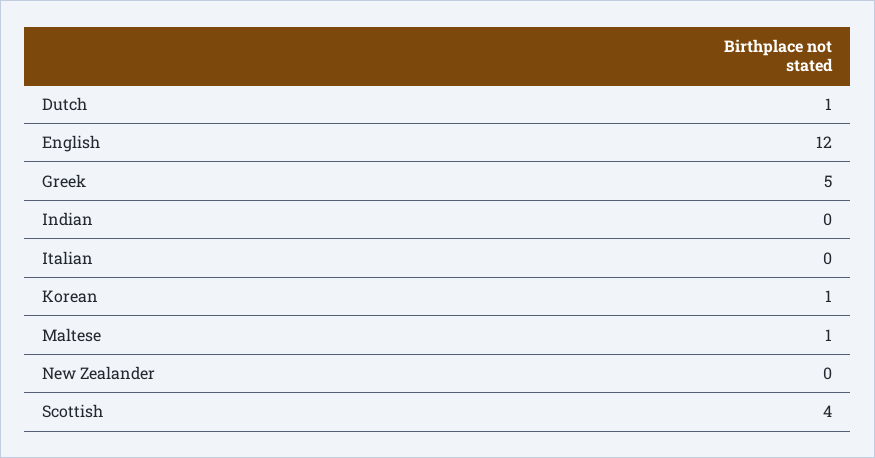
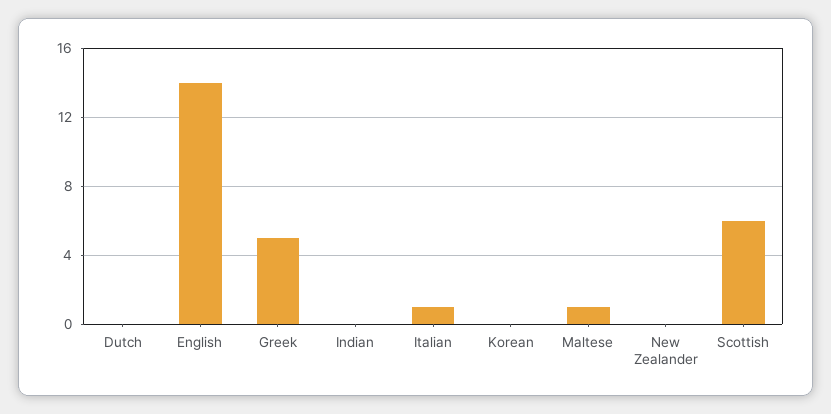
  {
-   "Dutch": 1,
+   "Dutch": 0,
-   "English": 12,
+   "English": 14,
    "Greek": 5,
    "Indian": 0,
-   "Italian": 0,
+   "Italian": 1,
-   "Korean": 1,
+   "Korean": 0,
    "Maltese": 1,
    "New Zealander": 0,
-   "Scottish": 4
+   "Scottish": 6
  }

